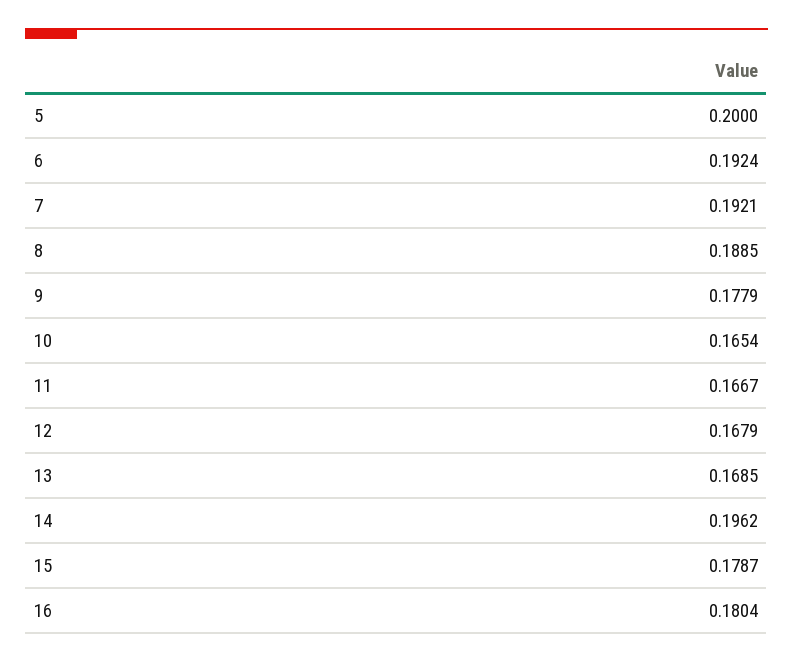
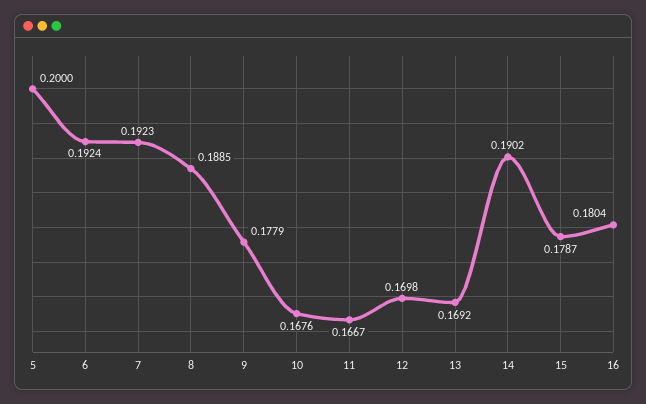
  {
    "5": 0.2,
    "6": 0.1924,
-   "7": 0.1921,
+   "7": 0.1923,
    "8": 0.1885,
    "9": 0.1779,
-   "10": 0.1654,
+   "10": 0.1676,
    "11": 0.1667,
-   "12": 0.1679,
+   "12": 0.1698,
-   "13": 0.1685,
+   "13": 0.1692,
-   "14": 0.1962,
+   "14": 0.1902,
    "15": 0.1787,
    "16": 0.1804
  }

